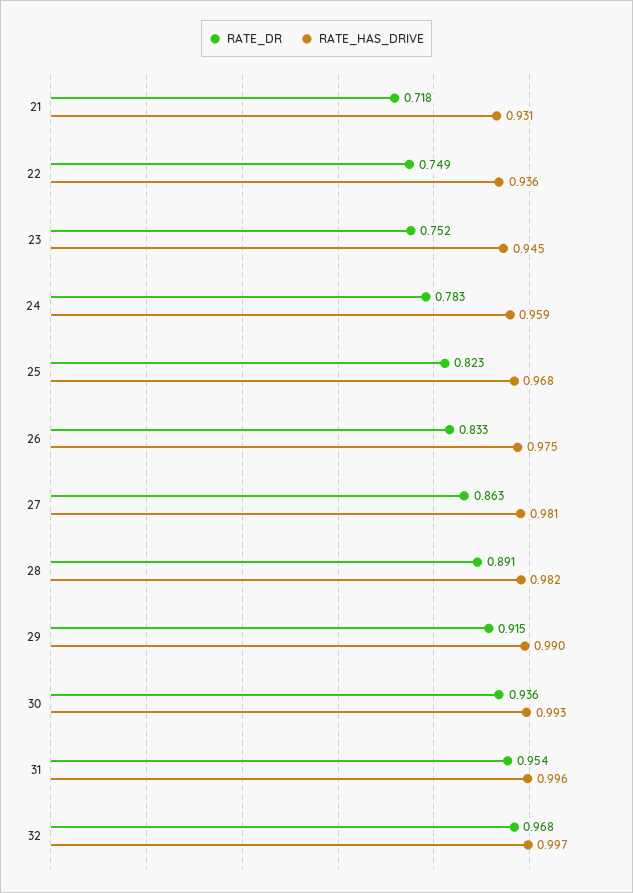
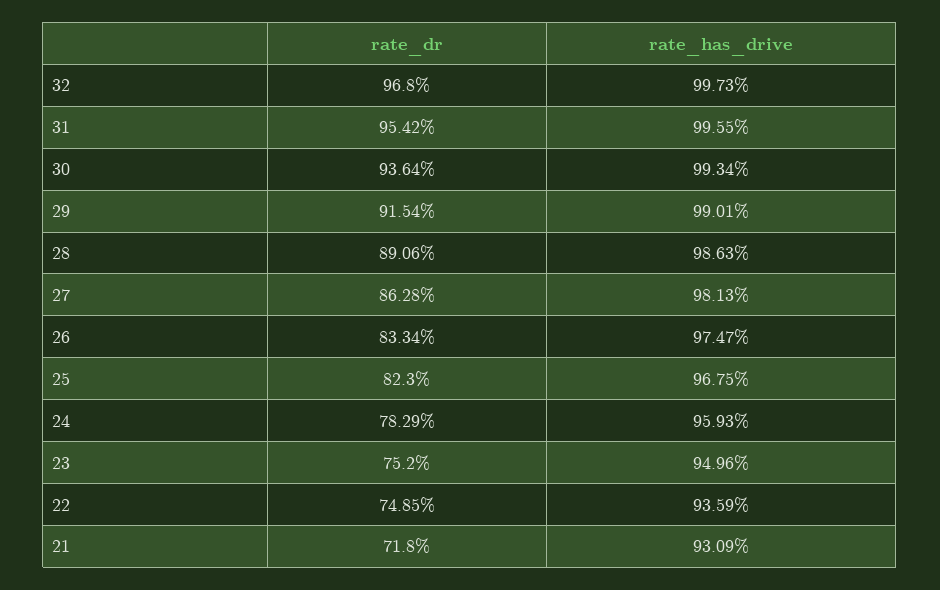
  {
    "RATE_DR": {
      "21": 0.718,
      "22": 0.7485,
      "23": 0.752,
      "24": 0.7829,
      "25": 0.823,
      "26": 0.8334,
      "27": 0.8628,
      "28": 0.8906,
      "29": 0.9154,
      "30": 0.9364,
      "31": 0.9542,
      "32": 0.968
    },
    "RATE_HAS_DRIVE": {
      "21": 0.9309,
      "22": 0.9359,
-     "23": 0.945,
+     "23": 0.9496,
      "24": 0.9593,
      "25": 0.9675,
      "26": 0.9747,
      "27": 0.9813,
-     "28": 0.982,
+     "28": 0.9863,
      "29": 0.9901,
      "30": 0.9934,
      "31": 0.9955,
      "32": 0.9973
    }
  }

